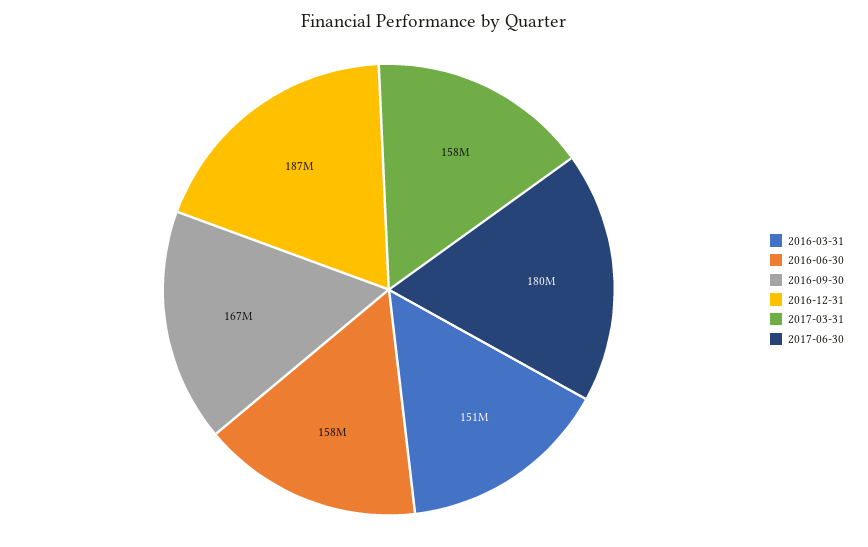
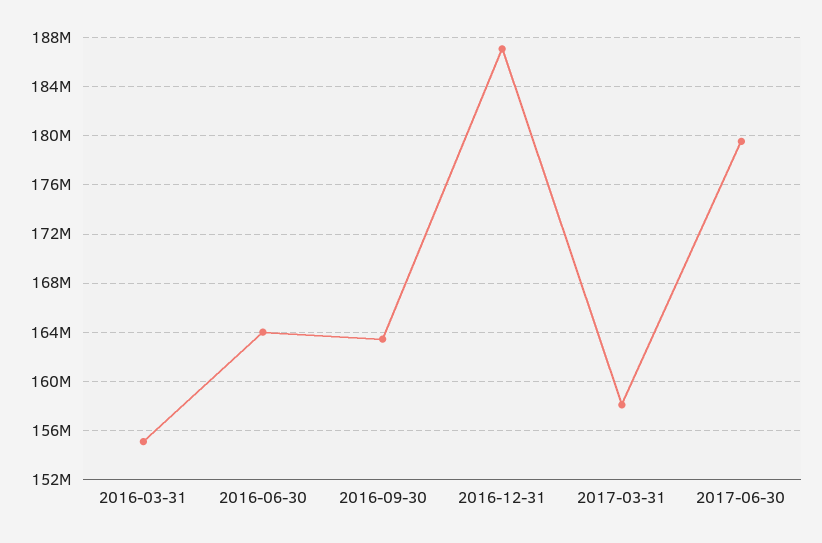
  {
-   "2016-03-31": 151000000,
+   "2016-03-31": 155000000,
-   "2016-06-30": 158000000,
+   "2016-06-30": 164000000,
-   "2016-09-30": 167000000,
+   "2016-09-30": 163500000,
    "2016-12-31": 187000000,
    "2017-03-31": 158000000,
    "2017-06-30": 180000000
  }

